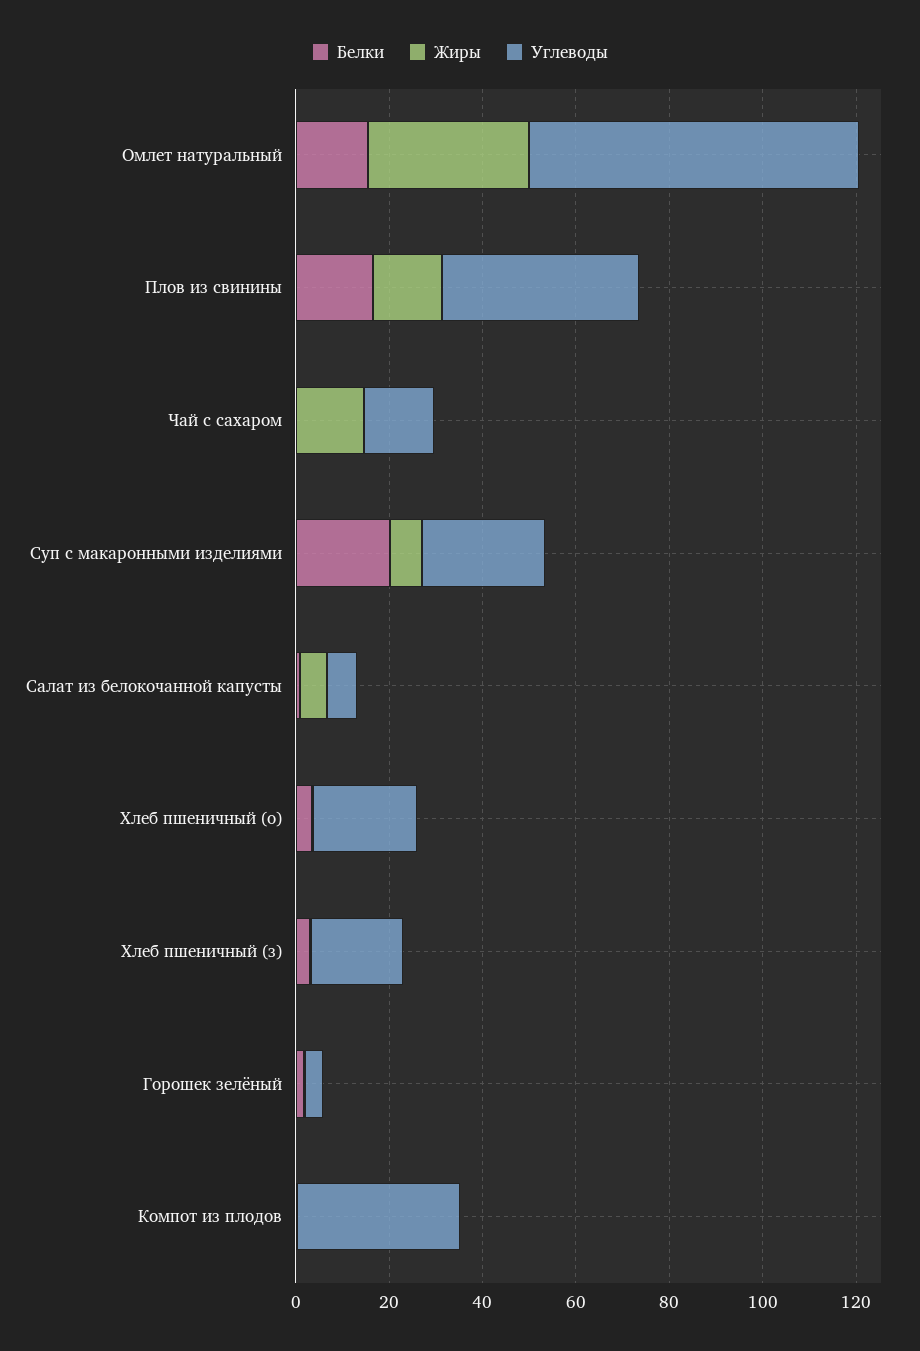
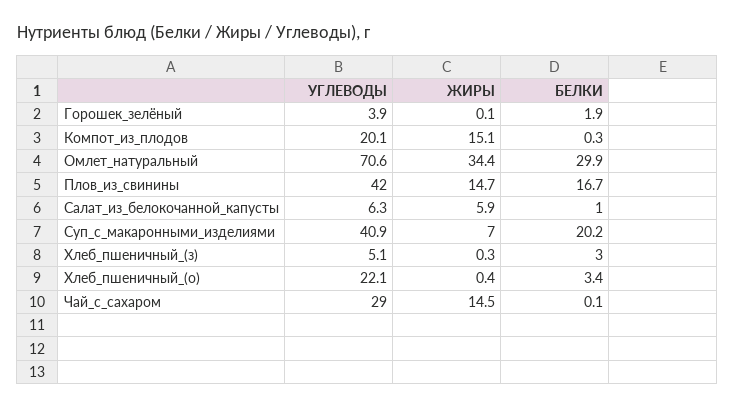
  {
    "Белки": {
-     "Омлет натуральный": 15,
+     "Омлет натуральный": 29.9,
      "Плов из свинины": 16.7,
      "Чай с сахаром": 0.1,
      "Суп с макаронными изделиями": 20.2,
      "Салат из белокочанной капусты": 1,
      "Хлеб пшеничный (о)": 3.4,
      "Хлеб пшеничный (з)": 3,
      "Горошек зелёный": 1.9,
      "Компот из плодов": 0.3
    },
    "Жиры": {
      "Омлет натуральный": 34.4,
      "Плов из свинины": 14.7,
      "Чай с сахаром": 14.5,
      "Суп с макаронными изделиями": 7,
      "Салат из белокочанной капусты": 5.9,
      "Хлеб пшеничный (о)": 0.4,
      "Хлеб пшеничный (з)": 0.3,
      "Горошек зелёный": 0.1,
-     "Компот из плодов": 0
+     "Компот из плодов": 15.1
    },
    "Углеводы": {
      "Омлет натуральный": 70.6,
      "Плов из свинины": 42,
-     "Чай с сахаром": 15,
+     "Чай с сахаром": 29,
-     "Суп с макаронными изделиями": 25,
+     "Суп с макаронными изделиями": 40.9,
      "Салат из белокочанной капусты": 6.3,
      "Хлеб пшеничный (о)": 22.1,
-     "Хлеб пшеничный (з)": 20,
+     "Хлеб пшеничный (з)": 5.1,
      "Горошек зелёный": 3.9,
-     "Компот из плодов": 35
+     "Компот из плодов": 20.1
    }
  }

